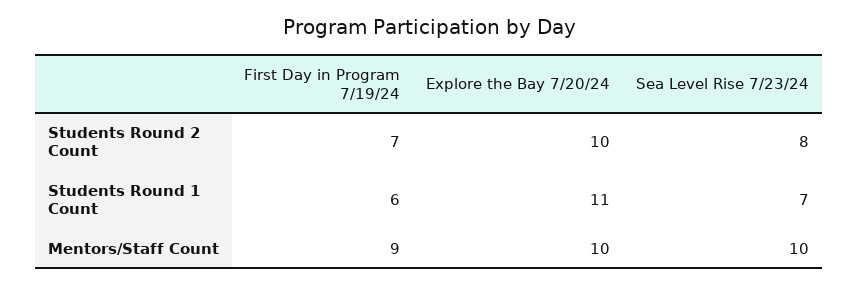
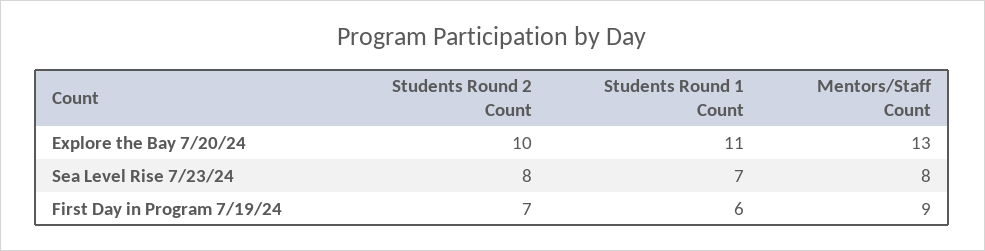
  {
    "First Day in Program 7/19/24": {
      "Students Round 2 Count": 7,
      "Students Round 1 Count": 6,
      "Mentors/Staff Count": 9
    },
    "Explore the Bay 7/20/24": {
      "Students Round 2 Count": 10,
      "Students Round 1 Count": 11,
-     "Mentors/Staff Count": 10
+     "Mentors/Staff Count": 13
    },
    "Sea Level Rise 7/23/24": {
      "Students Round 2 Count": 8,
      "Students Round 1 Count": 7,
-     "Mentors/Staff Count": 10
+     "Mentors/Staff Count": 8
    }
  }

